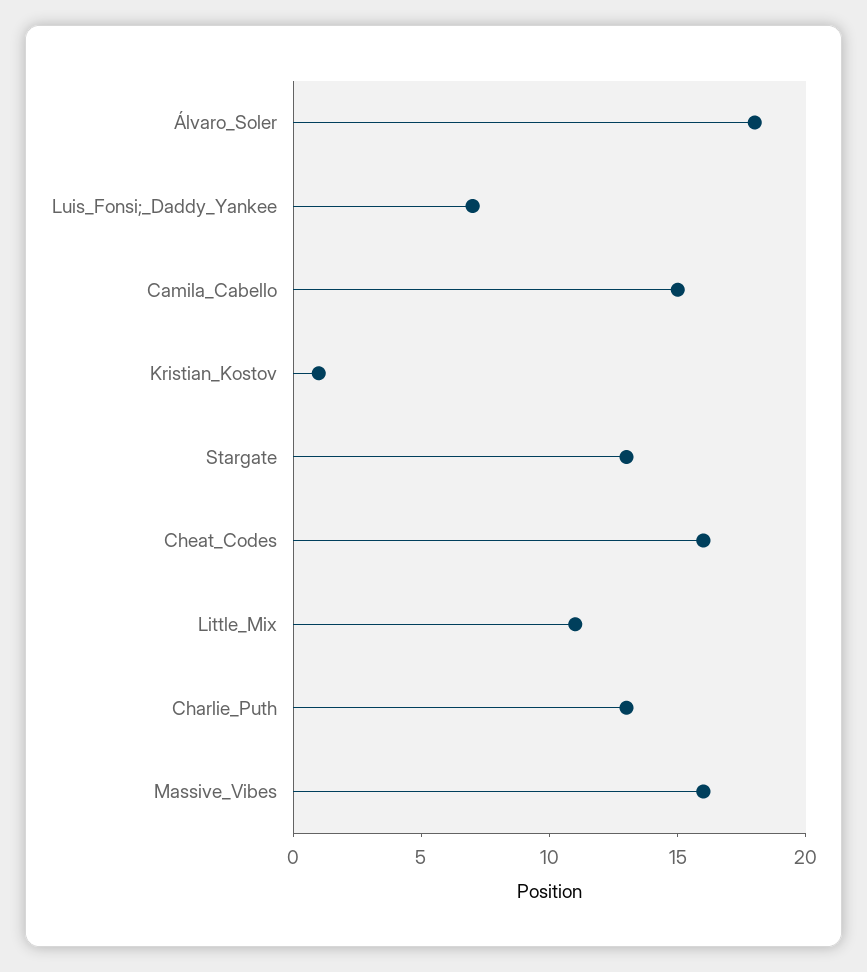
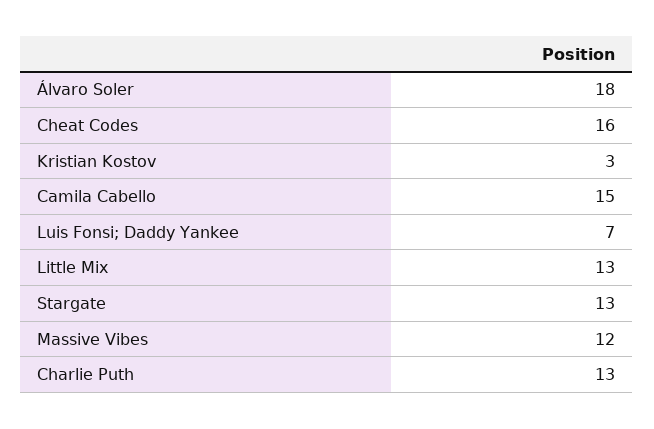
  {
    "Álvaro_Soler": 18,
    "Luis_Fonsi;_Daddy_Yankee": 7,
    "Camila_Cabello": 15,
-   "Kristian_Kostov": 1,
+   "Kristian_Kostov": 3,
    "Stargate": 13,
    "Cheat_Codes": 16,
-   "Little_Mix": 11,
+   "Little_Mix": 13,
    "Charlie_Puth": 13,
-   "Massive_Vibes": 16
+   "Massive_Vibes": 12
  }

